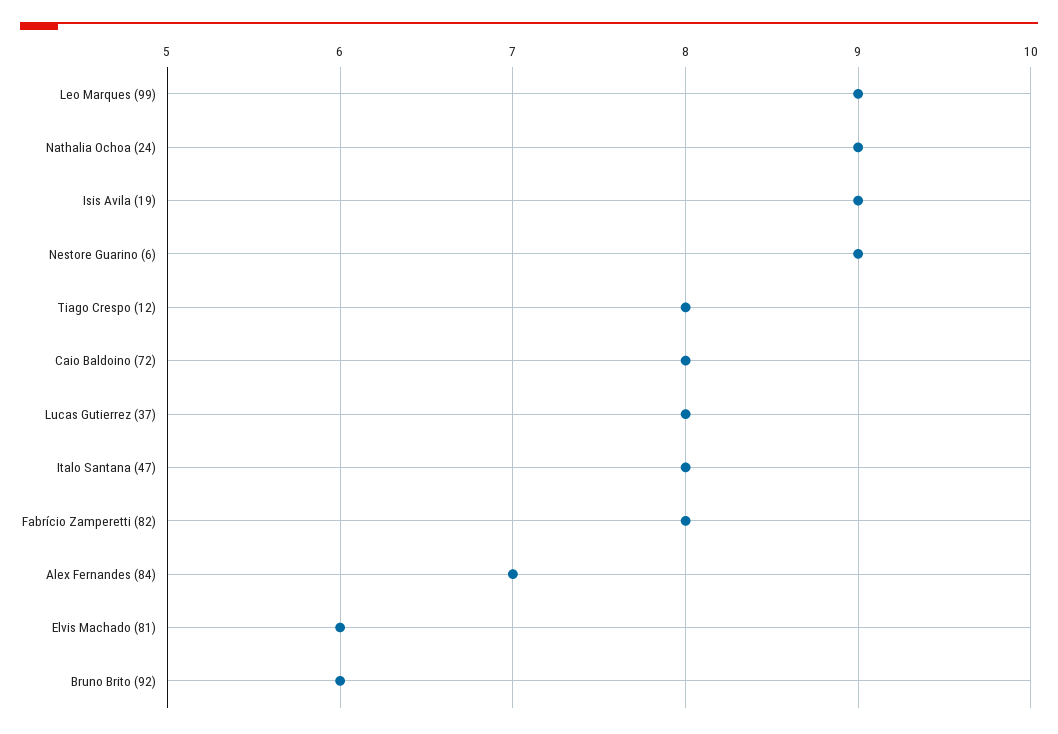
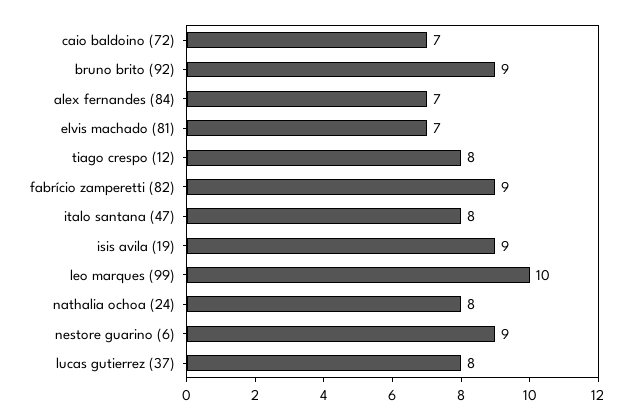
  {
-   "Leo Marques (99)": 9,
+   "Leo Marques (99)": 10,
-   "Nathalia Ochoa (24)": 9,
+   "Nathalia Ochoa (24)": 8,
    "Isis Avila (19)": 9,
    "Nestore Guarino (6)": 9,
    "Tiago Crespo (12)": 8,
-   "Caio Baldoino (72)": 8,
+   "Caio Baldoino (72)": 7,
    "Lucas Gutierrez (37)": 8,
    "Italo Santana (47)": 8,
-   "Fabrício Zamperetti (82)": 8,
+   "Fabrício Zamperetti (82)": 9,
    "Alex Fernandes (84)": 7,
-   "Elvis Machado (81)": 6,
+   "Elvis Machado (81)": 7,
-   "Bruno Brito (92)": 6
+   "Bruno Brito (92)": 9
  }

